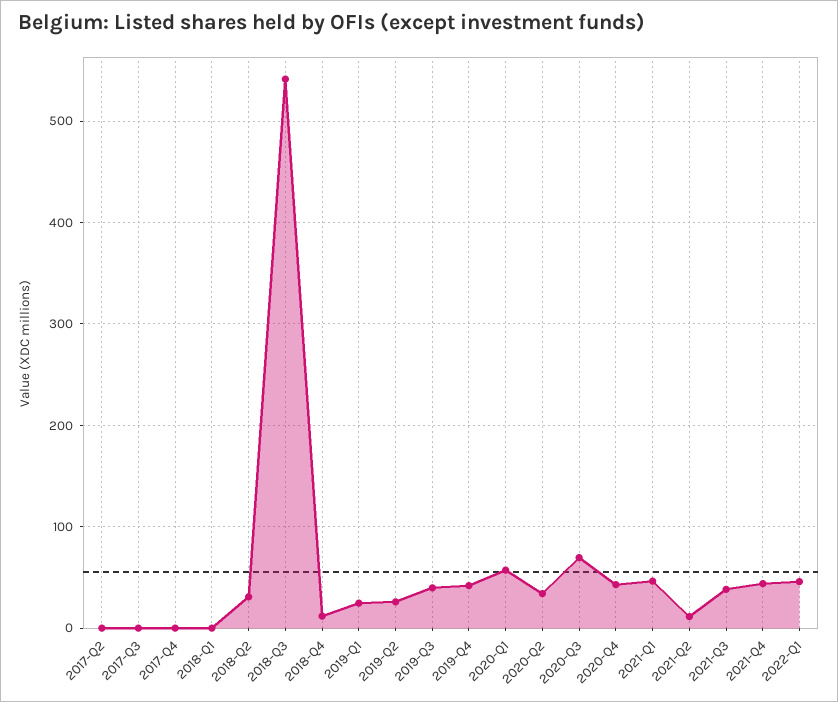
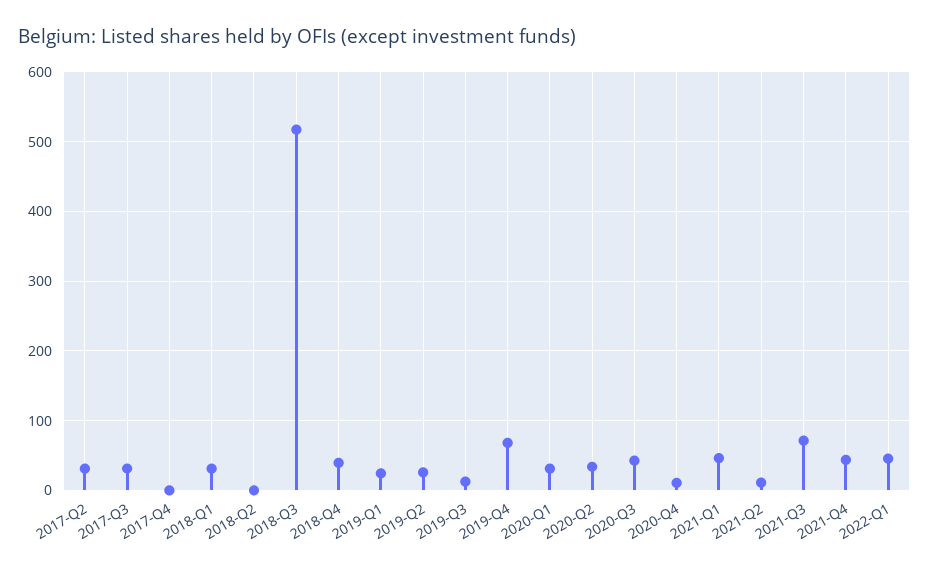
  {
-   "2017-Q2": 0,
+   "2017-Q2": 30,
-   "2017-Q3": 0,
+   "2017-Q3": 30,
    "2017-Q4": 0,
-   "2018-Q1": 0,
+   "2018-Q1": 30,
-   "2018-Q2": 30,
+   "2018-Q2": 0,
-   "2018-Q3": 540,
+   "2018-Q3": 520,
-   "2018-Q4": 10,
+   "2018-Q4": 40,
    "2019-Q1": 20,
    "2019-Q2": 30,
-   "2019-Q3": 40,
+   "2019-Q3": 10,
-   "2019-Q4": 40,
+   "2019-Q4": 70,
-   "2020-Q1": 60,
+   "2020-Q1": 30,
    "2020-Q2": 30,
-   "2020-Q3": 70,
+   "2020-Q3": 40,
-   "2020-Q4": 40,
+   "2020-Q4": 10,
    "2021-Q1": 50,
    "2021-Q2": 10,
-   "2021-Q3": 40,
+   "2021-Q3": 70,
    "2021-Q4": 40,
    "2022-Q1": 50
  }

